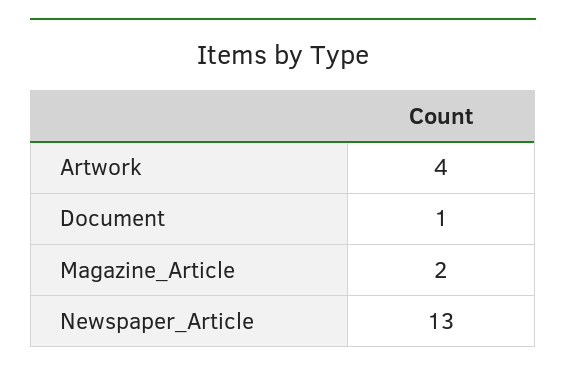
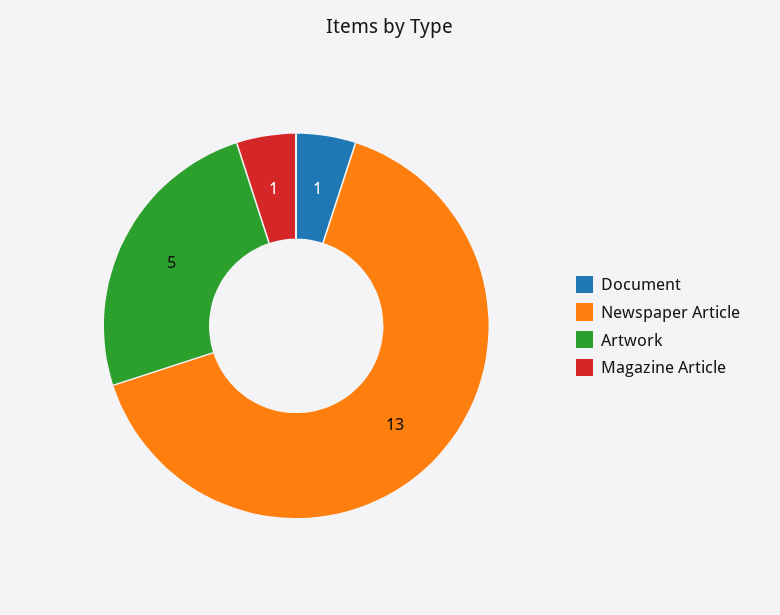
  {
-   "Artwork": 4,
+   "Artwork": 5,
    "Document": 1,
-   "Magazine_Article": 2,
+   "Magazine_Article": 1,
    "Newspaper_Article": 13
  }

